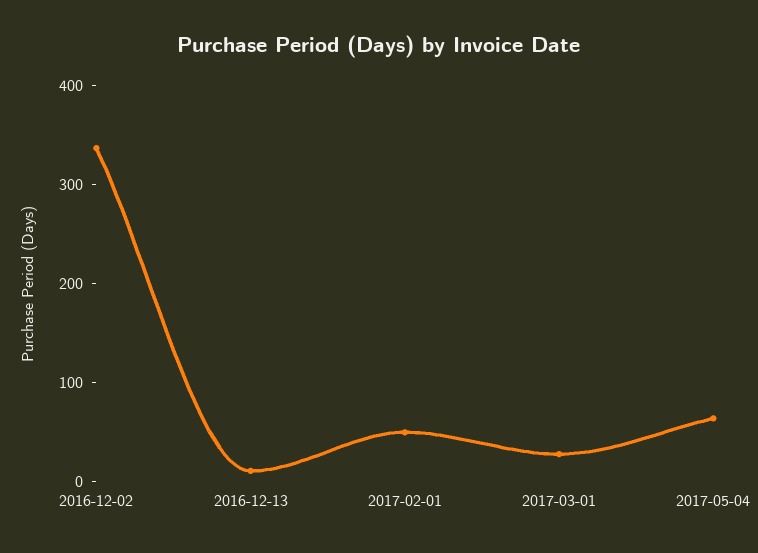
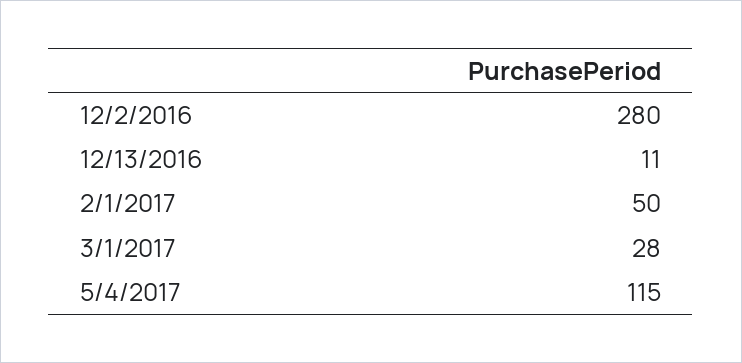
  {
-   "2016-12-02": 340,
+   "2016-12-02": 280,
    "2016-12-13": 11,
    "2017-02-01": 50,
    "2017-03-01": 28,
-   "2017-05-04": 60
+   "2017-05-04": 115
  }

